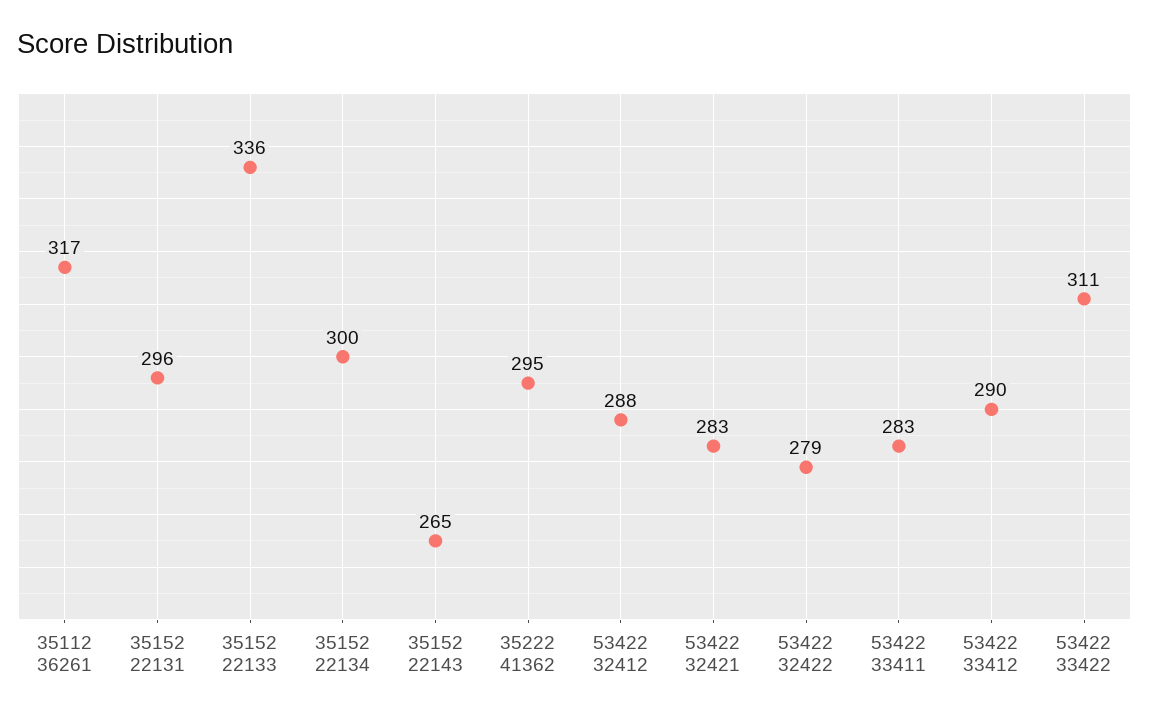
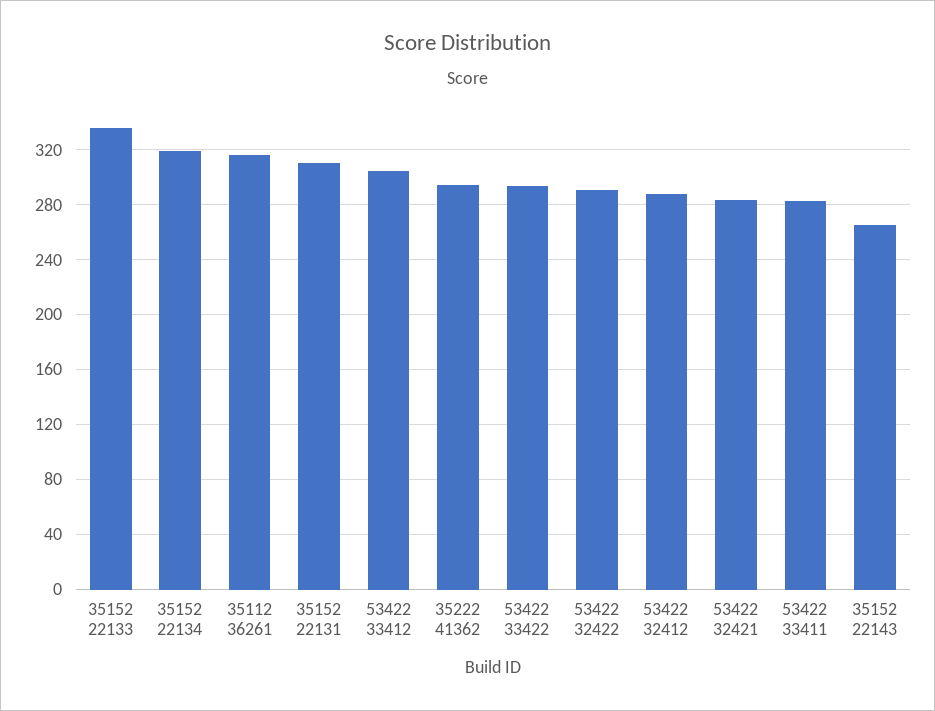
  {
    "35112 36261": 317,
-   "35152 22131": 296,
+   "35152 22131": 310,
    "35152 22133": 336,
-   "35152 22134": 300,
+   "35152 22134": 320,
    "35152 22143": 265,
    "35222 41362": 295,
    "53422 32412": 288,
    "53422 32421": 283,
-   "53422 32422": 279,
+   "53422 32422": 290,
    "53422 33411": 283,
-   "53422 33412": 290,
+   "53422 33412": 305,
-   "53422 33422": 311
+   "53422 33422": 295
  }

